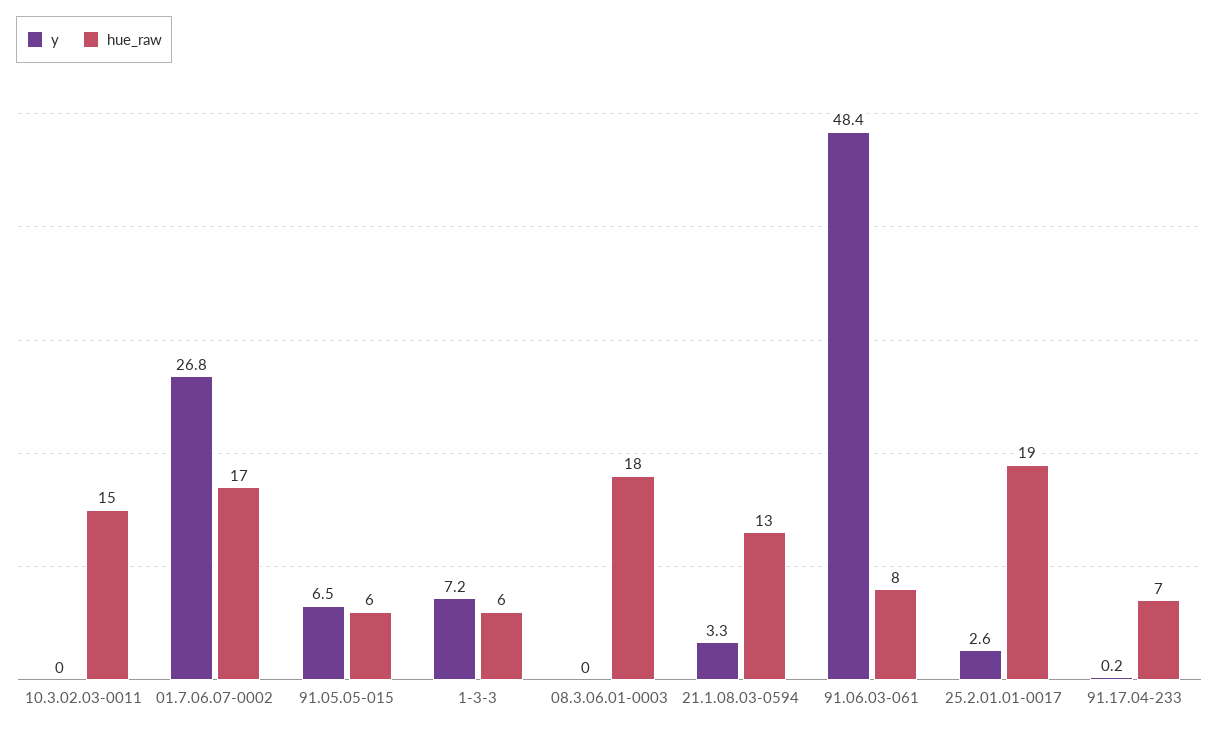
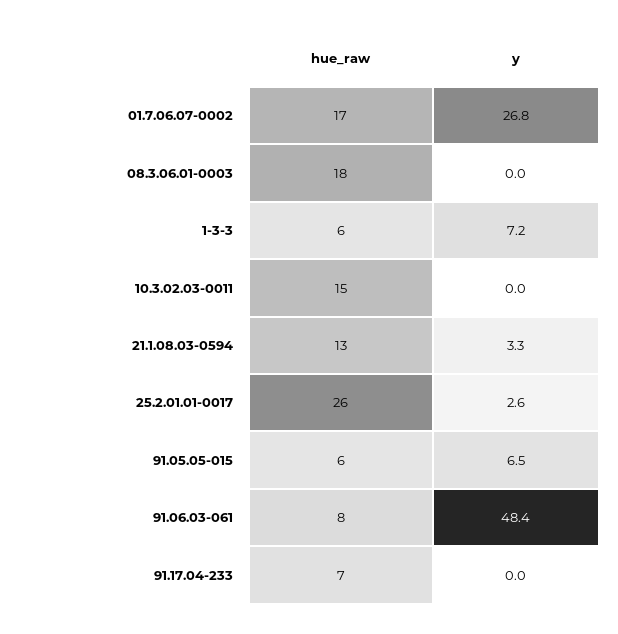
  {
    "y": {
      "10.3.02.03-0011": 0,
      "01.7.06.07-0002": 26.8,
      "91.05.05-015": 6.5,
      "1-3-3": 7.2,
      "08.3.06.01-0003": 0,
      "21.1.08.03-0594": 3.3,
      "91.06.03-061": 48.4,
      "25.2.01.01-0017": 2.6,
-     "91.17.04-233": 0.2
+     "91.17.04-233": 0
    },
    "hue_raw": {
      "10.3.02.03-0011": 15,
      "01.7.06.07-0002": 17,
      "91.05.05-015": 6,
      "1-3-3": 6,
      "08.3.06.01-0003": 18,
      "21.1.08.03-0594": 13,
      "91.06.03-061": 8,
-     "25.2.01.01-0017": 19,
+     "25.2.01.01-0017": 26,
      "91.17.04-233": 7
    }
  }

